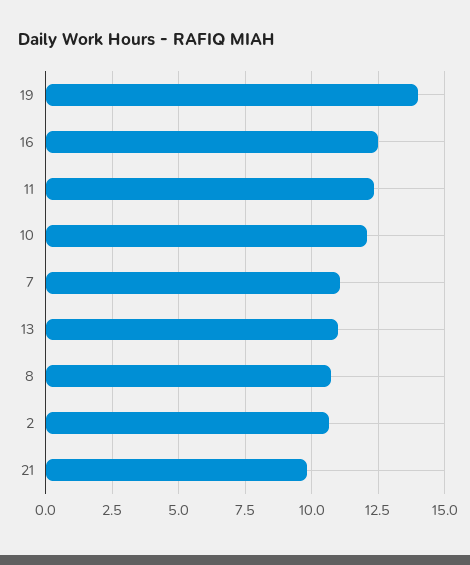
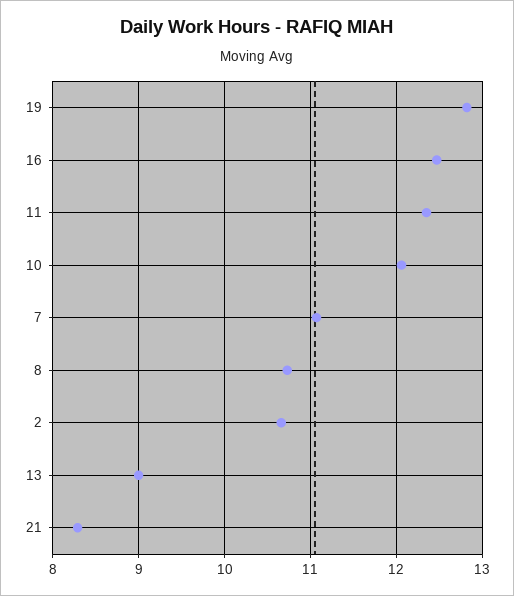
  {
-   "19": 14,
+   "19": 12.8,
    "16": 12.5,
    "11": 12.4,
    "10": 12.1,
    "7": 11.1,
-   "13": 11,
+   "13": 9,
    "8": 10.7,
    "2": 10.7,
-   "21": 9.75
+   "21": 8.3
  }

